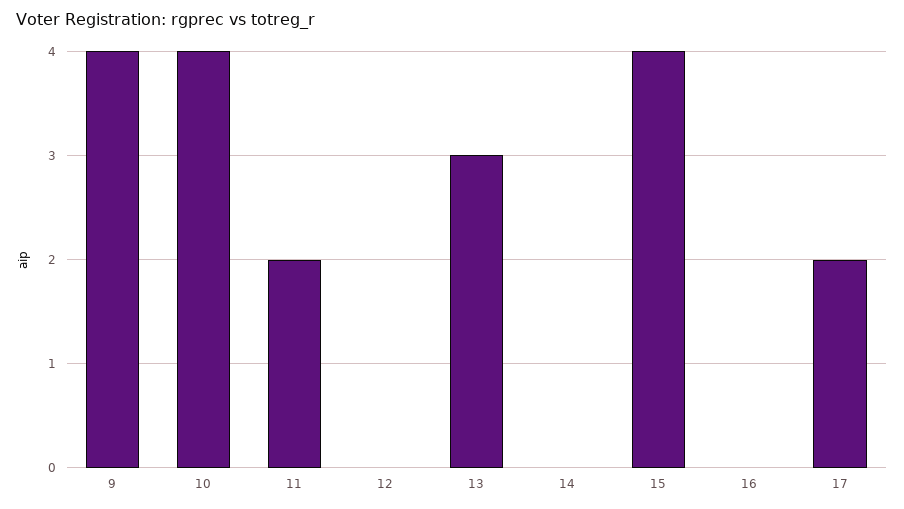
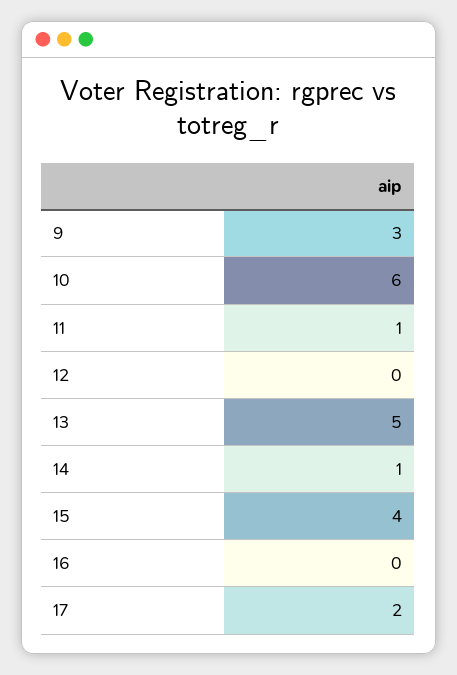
  {
-   "9": 4,
+   "9": 3,
-   "10": 4,
+   "10": 6,
-   "11": 2,
+   "11": 1,
    "12": 0,
-   "13": 3,
+   "13": 5,
-   "14": 0,
+   "14": 1,
    "15": 4,
    "16": 0,
    "17": 2
  }

